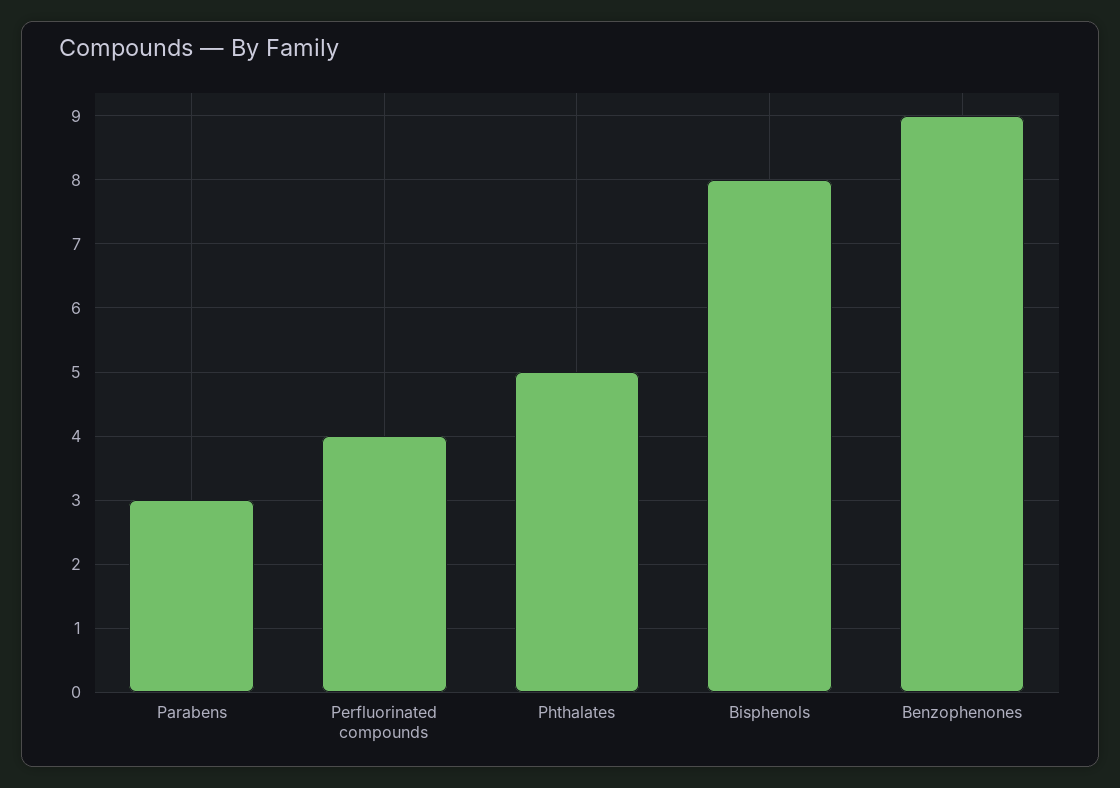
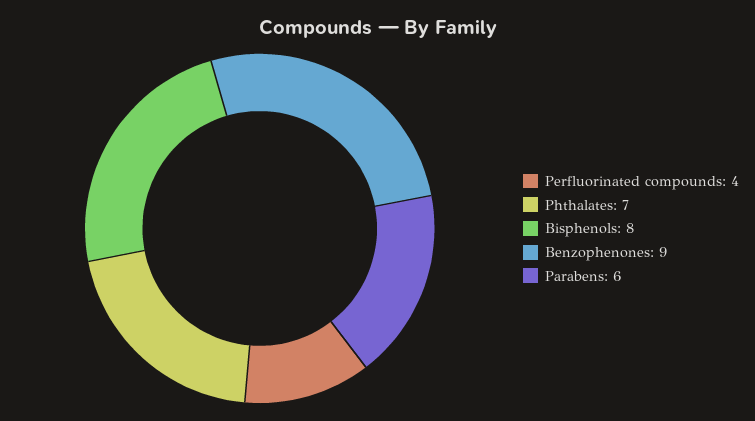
  {
-   "Parabens": 3,
+   "Parabens": 6,
    "Perfluorinated compounds": 4,
-   "Phthalates": 5,
+   "Phthalates": 7,
    "Bisphenols": 8,
    "Benzophenones": 9
  }

